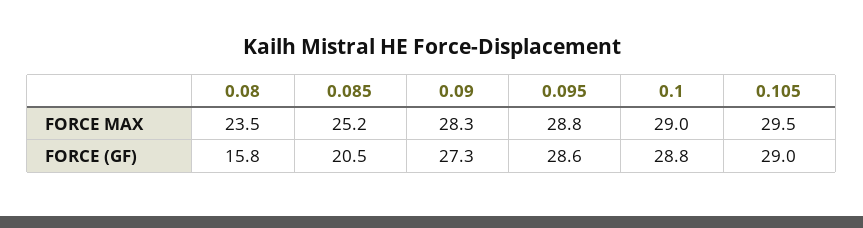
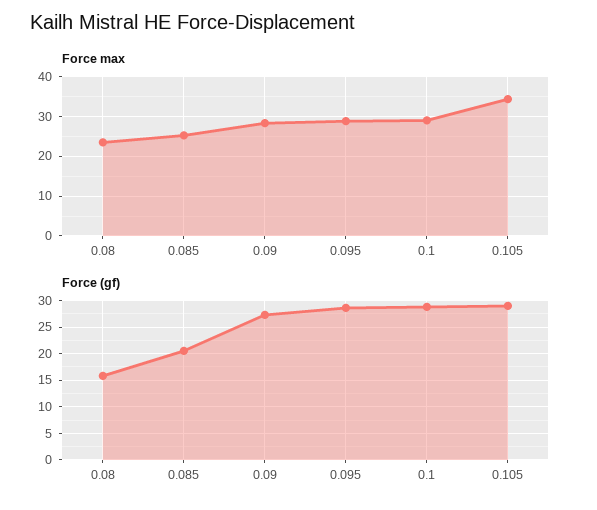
  {
    "FORCE MAX": {
      "0.08": 23.5,
      "0.085": 25.2,
      "0.09": 28.3,
      "0.095": 28.8,
      "0.1": 29,
-     "0.105": 29.5
+     "0.105": 34
    },
    "FORCE (GF)": {
      "0.08": 15.8,
      "0.085": 20.5,
      "0.09": 27.3,
      "0.095": 28.6,
      "0.1": 28.8,
      "0.105": 29
    }
  }

